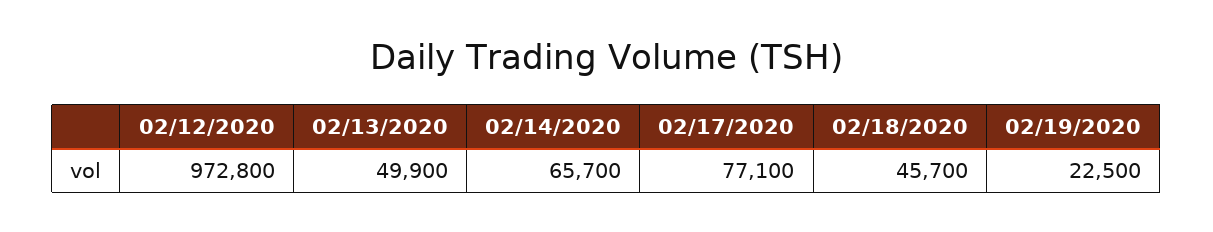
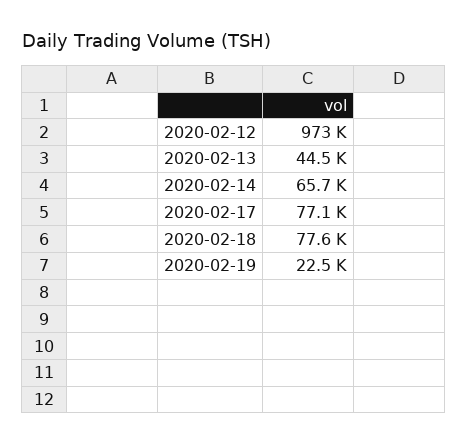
  {
    "02/12/2020": 972800,
-   "02/13/2020": 49900,
+   "02/13/2020": 44500,
    "02/14/2020": 65700,
    "02/17/2020": 77100,
-   "02/18/2020": 45700,
+   "02/18/2020": 77600,
    "02/19/2020": 22500
  }

